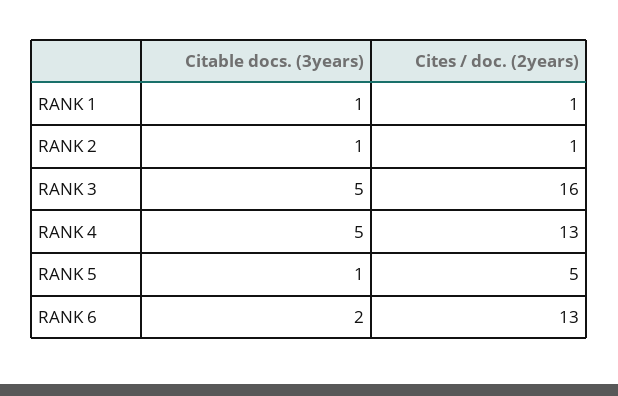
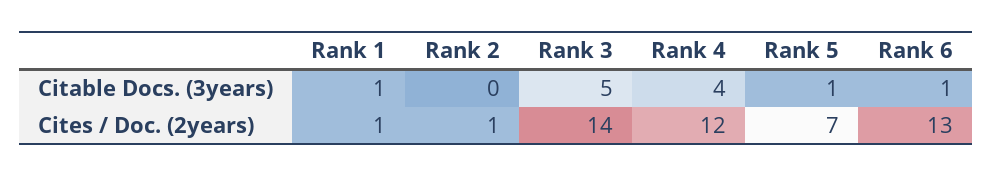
  {
    "Citable docs. (3years)": {
      "RANK 1": 1,
-     "RANK 2": 1,
+     "RANK 2": 0,
      "RANK 3": 5,
-     "RANK 4": 5,
+     "RANK 4": 4,
      "RANK 5": 1,
-     "RANK 6": 2
+     "RANK 6": 1
    },
    "Cites / doc. (2years)": {
      "RANK 1": 1,
      "RANK 2": 1,
-     "RANK 3": 16,
+     "RANK 3": 14,
-     "RANK 4": 13,
+     "RANK 4": 12,
-     "RANK 5": 5,
+     "RANK 5": 7,
      "RANK 6": 13
    }
  }

